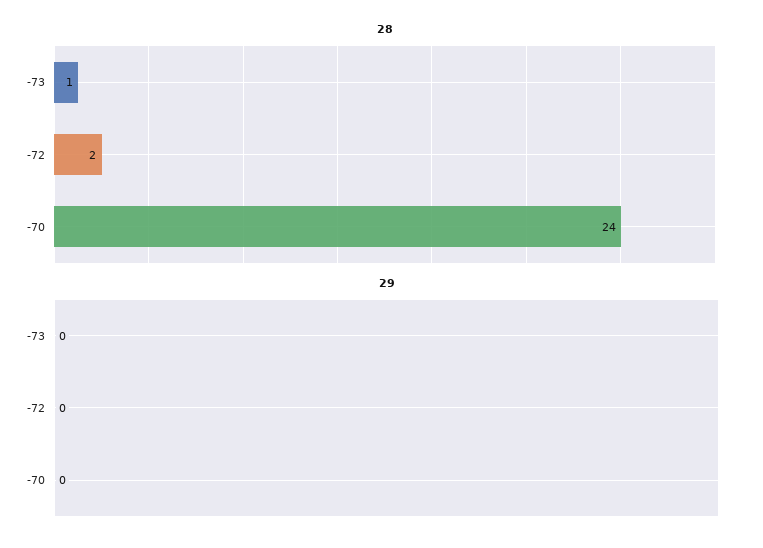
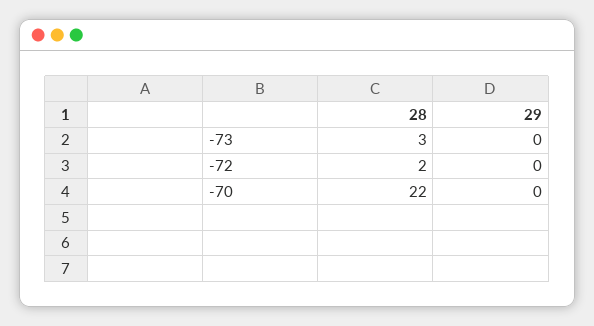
  {
    "28": {
-     "-73": 1,
+     "-73": 3,
      "-72": 2,
-     "-70": 24
+     "-70": 22
    },
    "29": {
      "-73": 0,
      "-72": 0,
      "-70": 0
    }
  }

